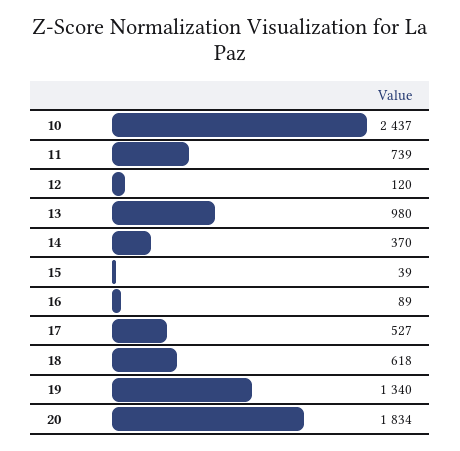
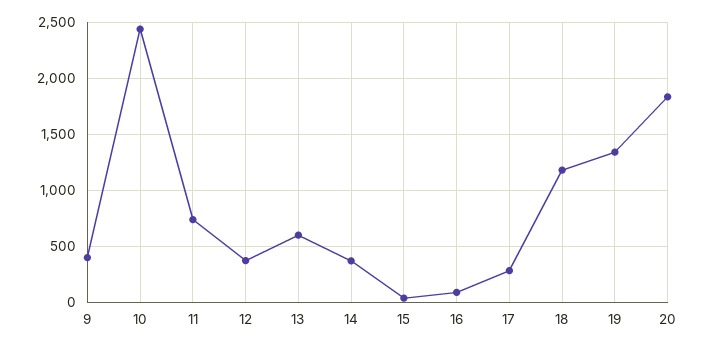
  {
    "10": 2437,
    "11": 739,
-   "12": 120,
+   "12": 400,
-   "13": 980,
+   "13": 600,
    "14": 370,
    "15": 39,
    "16": 89,
-   "17": 527,
+   "17": 300,
-   "18": 618,
+   "18": 1200,
    "19": 1340,
-   "20": 1834
+   "20": 1834,
+   "9": 400
  }

